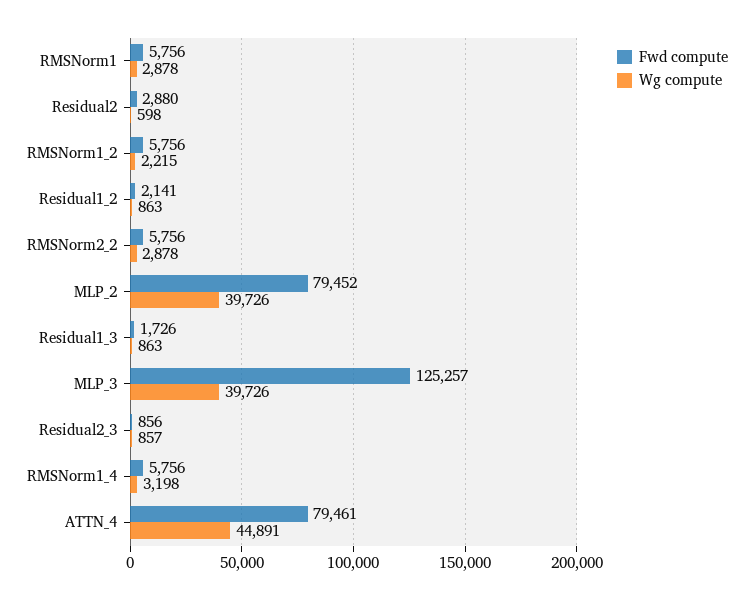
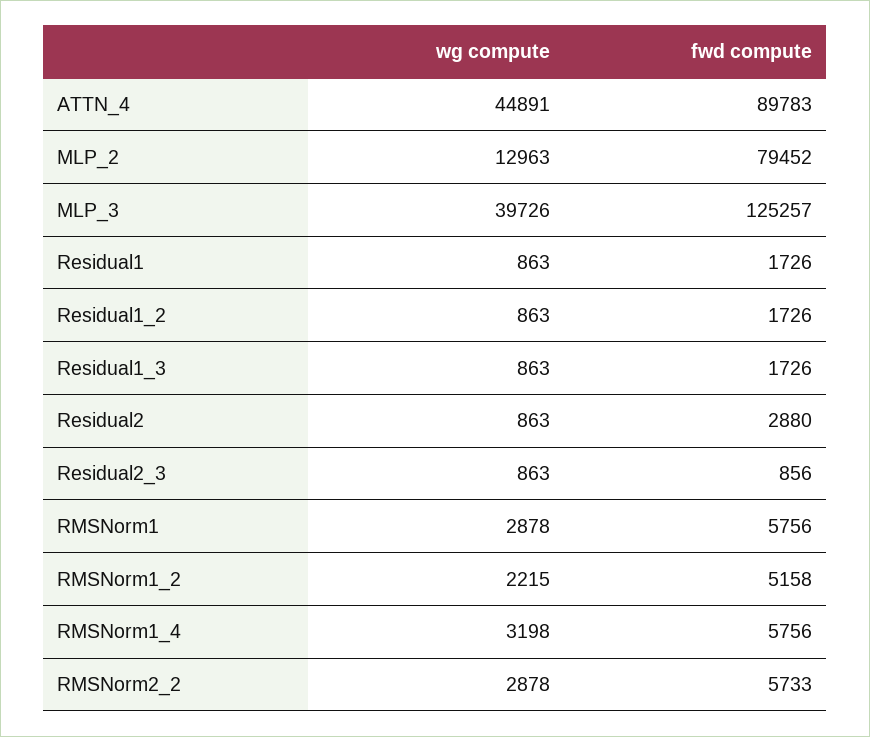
  {
    "Fwd compute": {
      "RMSNorm1": 5756,
      "Residual2": 2880,
-     "RMSNorm1_2": 5756,
+     "RMSNorm1_2": 5158,
-     "Residual1_2": 2141,
+     "Residual1_2": 1726,
-     "RMSNorm2_2": 5756,
+     "RMSNorm2_2": 5733,
      "MLP_2": 79452,
      "Residual1_3": 1726,
      "MLP_3": 125257,
      "Residual2_3": 856,
      "RMSNorm1_4": 5756,
-     "ATTN_4": 79461
+     "ATTN_4": 89783,
+     "Residual1": 1726
    },
    "Wg compute": {
      "RMSNorm1": 2878,
-     "Residual2": 598,
+     "Residual2": 863,
      "RMSNorm1_2": 2215,
      "Residual1_2": 863,
      "RMSNorm2_2": 2878,
-     "MLP_2": 39726,
+     "MLP_2": 12963,
      "Residual1_3": 863,
      "MLP_3": 39726,
-     "Residual2_3": 857,
+     "Residual2_3": 863,
      "RMSNorm1_4": 3198,
-     "ATTN_4": 44891
+     "ATTN_4": 44891,
+     "Residual1": 863
    }
  }

